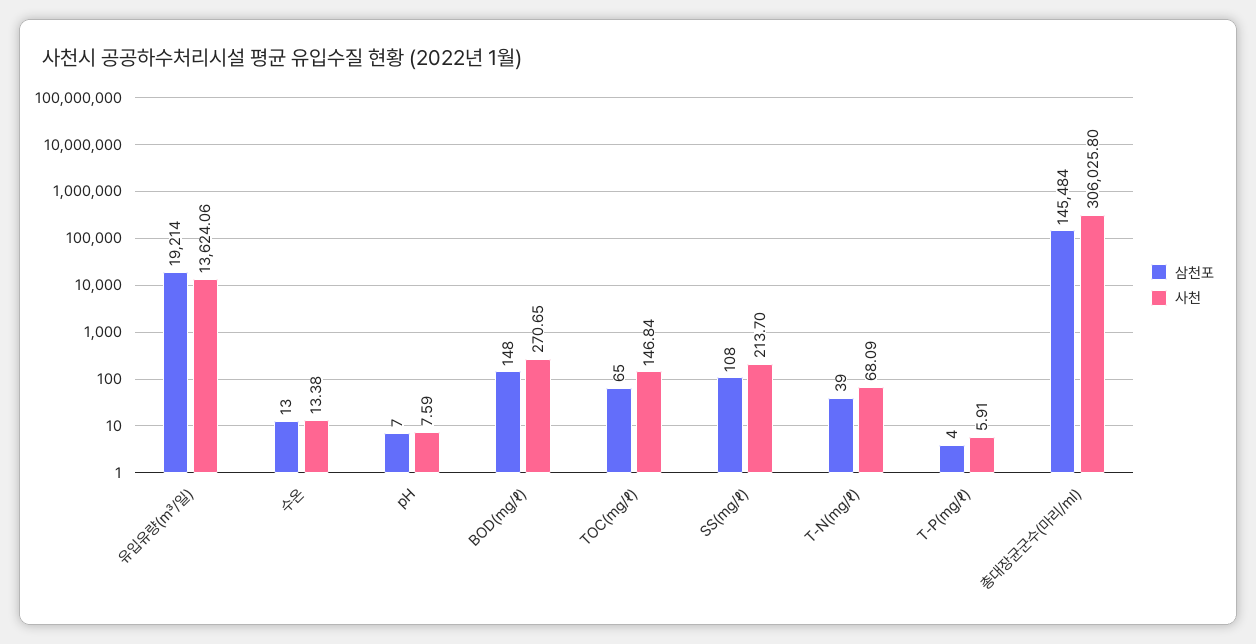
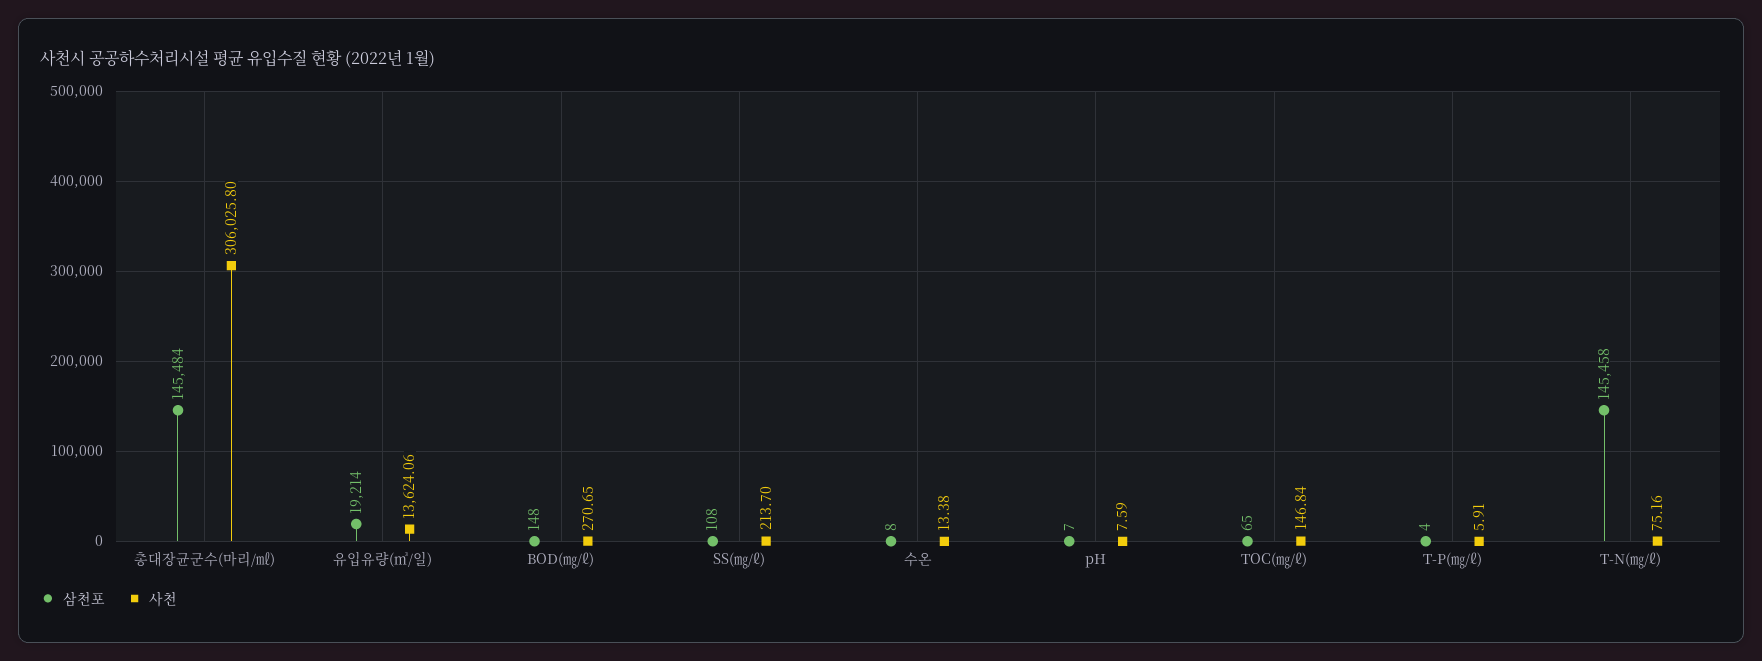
  {
    "삼천포": {
      "유입유량(㎥/일)": 19214,
-     "수온": 13,
+     "수온": 8,
      "pH": 7,
      "BOD(㎎/ℓ)": 148,
      "TOC(㎎/ℓ)": 65,
      "SS(㎎/ℓ)": 108,
-     "T-N(㎎/ℓ)": 39,
+     "T-N(㎎/ℓ)": 145458,
      "T-P(㎎/ℓ)": 4,
      "총대장균군수(마리/㎖)": 145484
    },
    "사천": {
      "유입유량(㎥/일)": 13624.06,
      "수온": 13.38,
      "pH": 7.59,
      "BOD(㎎/ℓ)": 270.65,
      "TOC(㎎/ℓ)": 146.84,
      "SS(㎎/ℓ)": 213.7,
-     "T-N(㎎/ℓ)": 68.09,
+     "T-N(㎎/ℓ)": 75.16,
      "T-P(㎎/ℓ)": 5.91,
      "총대장균군수(마리/㎖)": 306025.8
    }
  }

